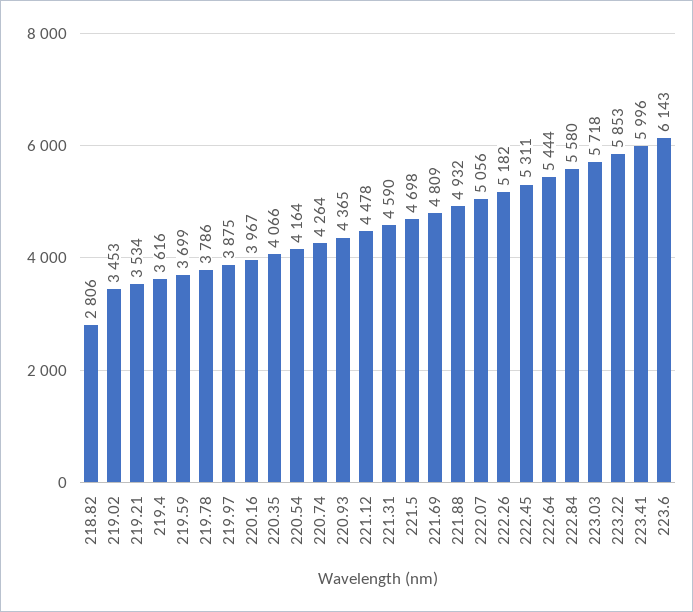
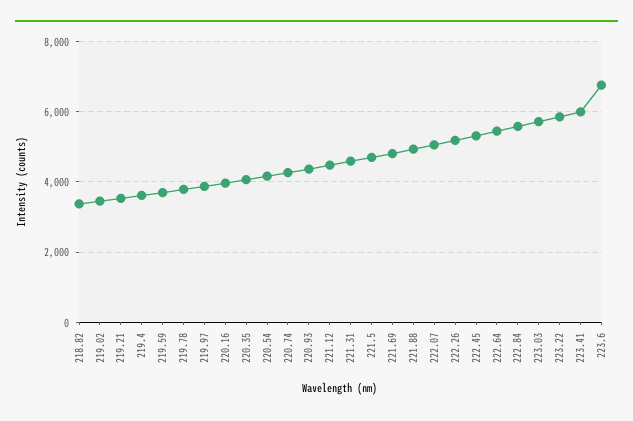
  {
-   "218.82": 2806,
+   "218.82": 3400,
    "219.02": 3453,
    "219.21": 3534,
    "219.4": 3616,
    "219.59": 3699,
    "219.78": 3786,
    "219.97": 3875,
    "220.16": 3967,
    "220.35": 4066,
    "220.54": 4164,
    "220.74": 4264,
    "220.93": 4365,
    "221.12": 4478,
    "221.31": 4590,
    "221.5": 4698,
    "221.69": 4809,
    "221.88": 4932,
    "222.07": 5056,
    "222.26": 5182,
    "222.45": 5311,
    "222.64": 5444,
    "222.84": 5580,
    "223.03": 5718,
    "223.22": 5853,
    "223.41": 5996,
-   "223.6": 6143
+   "223.6": 6800
  }

